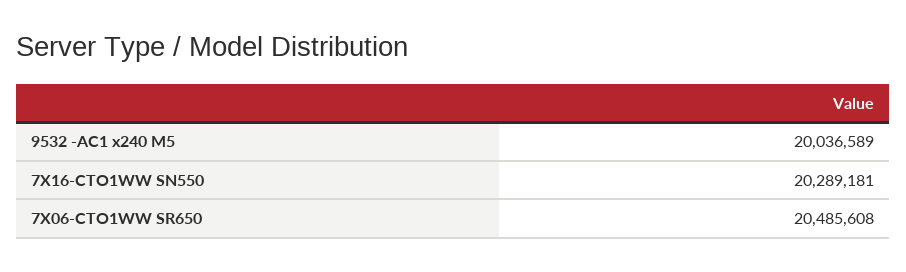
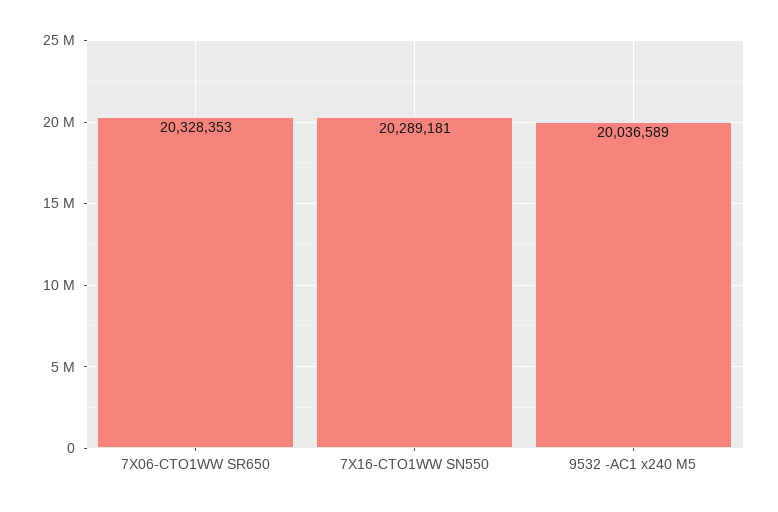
  {
    "9532 -AC1 x240 M5": 20036589,
    "7X16-CTO1WW SN550": 20289181,
-   "7X06-CTO1WW SR650": 20485608
+   "7X06-CTO1WW SR650": 20328353
  }

